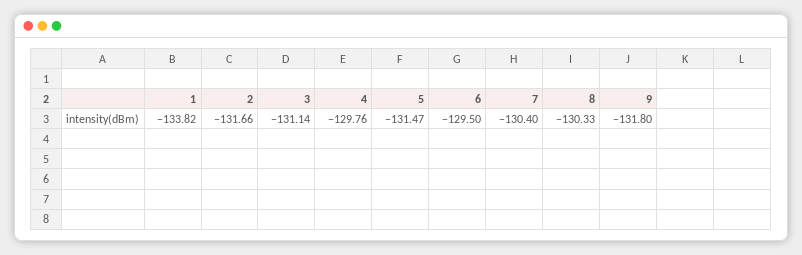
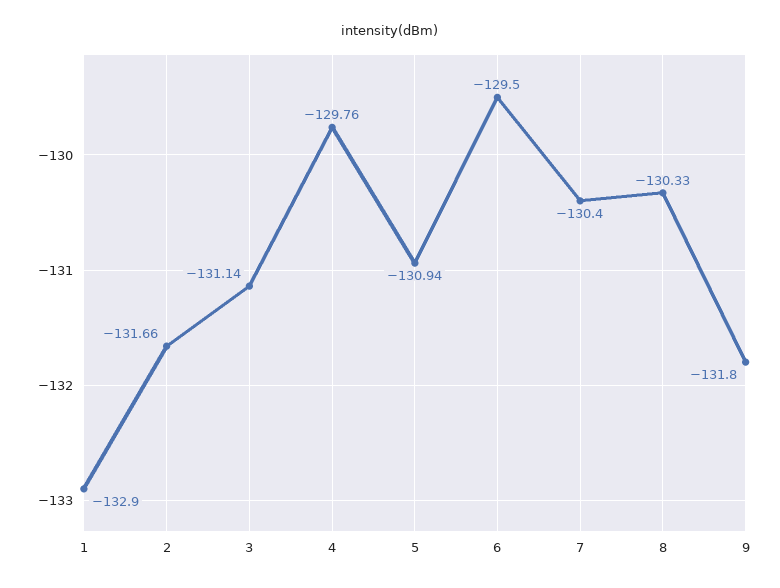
  {
-   "1": -133.82,
+   "1": -132.9,
    "2": -131.66,
    "3": -131.14,
    "4": -129.76,
-   "5": -131.47,
+   "5": -130.94,
    "6": -129.5,
    "7": -130.4,
    "8": -130.33,
    "9": -131.8
  }

